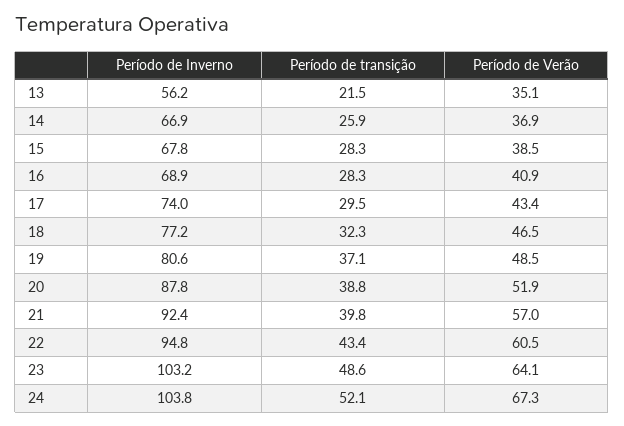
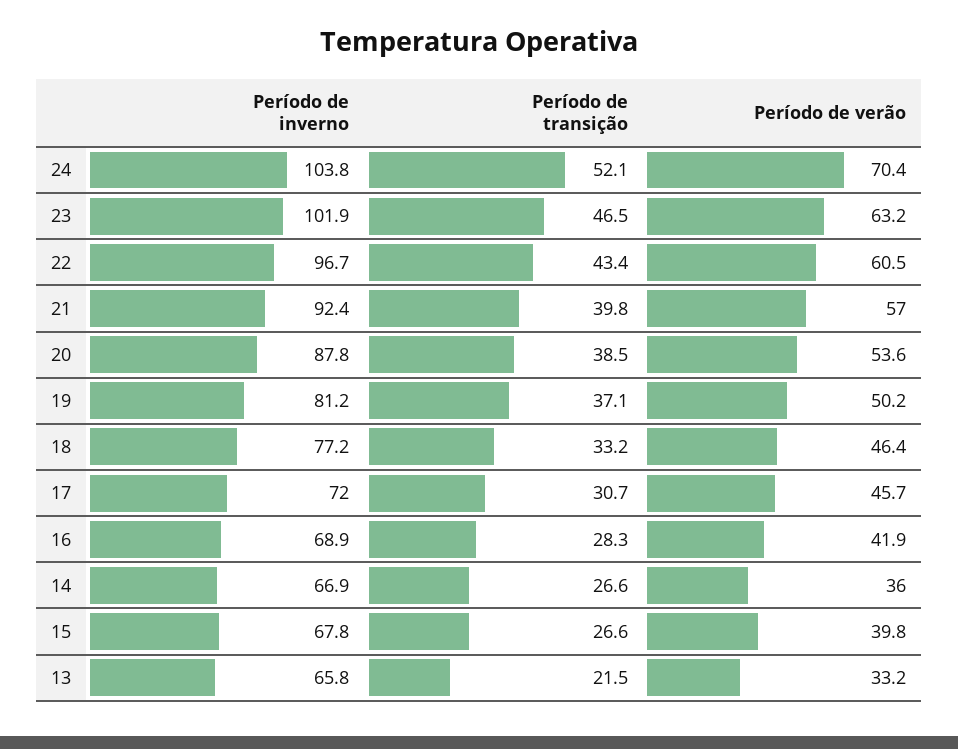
  {
    "Período de Inverno": {
-     "13": 56.2,
+     "13": 65.8,
      "14": 66.9,
      "15": 67.8,
      "16": 68.9,
-     "17": 74,
+     "17": 72,
      "18": 77.2,
-     "19": 80.6,
+     "19": 81.2,
      "20": 87.8,
      "21": 92.4,
-     "22": 94.8,
+     "22": 96.7,
-     "23": 103.2,
+     "23": 101.9,
      "24": 103.8
    },
    "Período de transição": {
      "13": 21.5,
-     "14": 25.9,
+     "14": 26.6,
-     "15": 28.3,
+     "15": 26.6,
      "16": 28.3,
-     "17": 29.5,
+     "17": 30.7,
-     "18": 32.3,
+     "18": 33.2,
      "19": 37.1,
-     "20": 38.8,
+     "20": 38.5,
      "21": 39.8,
      "22": 43.4,
-     "23": 48.6,
+     "23": 46.5,
      "24": 52.1
    },
    "Período de Verão": {
-     "13": 35.1,
+     "13": 33.2,
-     "14": 36.9,
+     "14": 36,
-     "15": 38.5,
+     "15": 39.8,
-     "16": 40.9,
+     "16": 41.9,
-     "17": 43.4,
+     "17": 45.7,
-     "18": 46.5,
+     "18": 46.4,
-     "19": 48.5,
+     "19": 50.2,
-     "20": 51.9,
+     "20": 53.6,
      "21": 57,
      "22": 60.5,
-     "23": 64.1,
+     "23": 63.2,
-     "24": 67.3
+     "24": 70.4
    }
  }

